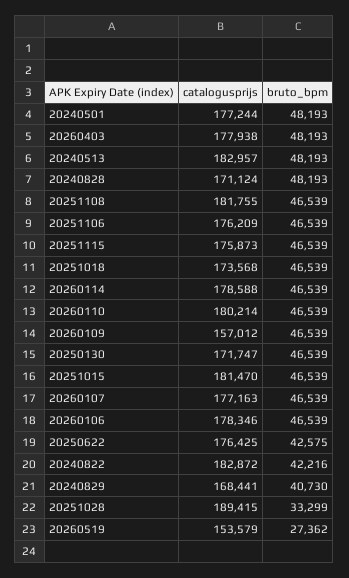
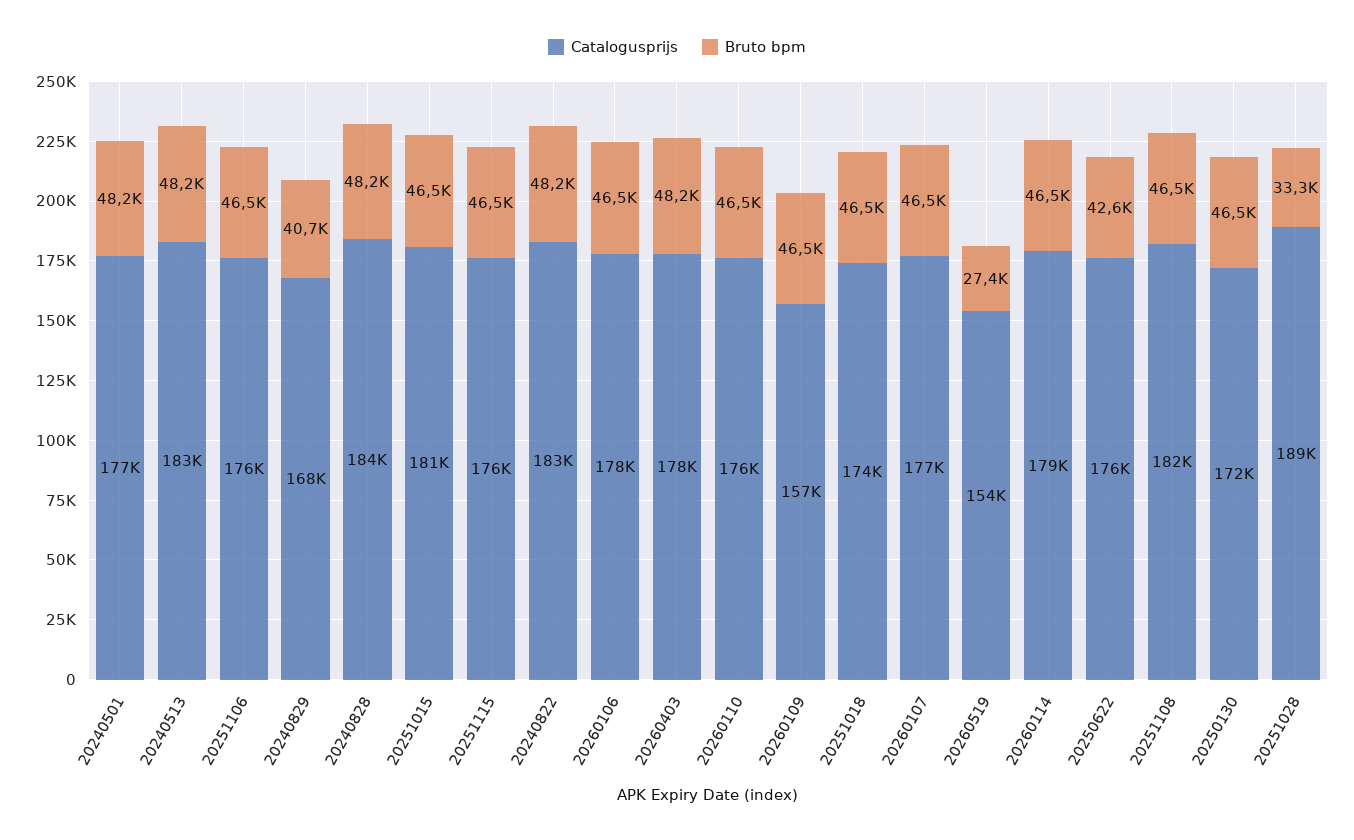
  {
    "catalogusprijs": {
      "20240501": 177244,
      "20260403": 177938,
      "20240513": 182957,
-     "20240828": 171124,
+     "20240828": 184000,
      "20251108": 181755,
      "20251106": 176209,
      "20251115": 175873,
      "20251018": 173568,
      "20260114": 178588,
-     "20260110": 180214,
+     "20260110": 176000,
      "20260109": 157012,
      "20250130": 171747,
      "20251015": 181470,
      "20260107": 177163,
      "20260106": 178346,
      "20250622": 176425,
      "20240822": 182872,
      "20240829": 168441,
      "20251028": 189415,
      "20260519": 153579
    },
    "bruto_bpm": {
      "20240501": 48193,
      "20260403": 48193,
      "20240513": 48193,
      "20240828": 48193,
      "20251108": 46539,
      "20251106": 46539,
      "20251115": 46539,
      "20251018": 46539,
      "20260114": 46539,
      "20260110": 46539,
      "20260109": 46539,
      "20250130": 46539,
      "20251015": 46539,
      "20260107": 46539,
      "20260106": 46539,
      "20250622": 42575,
-     "20240822": 42216,
+     "20240822": 48200,
      "20240829": 40730,
      "20251028": 33299,
      "20260519": 27362
    }
  }

